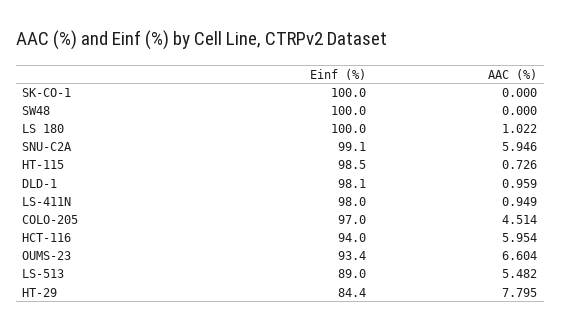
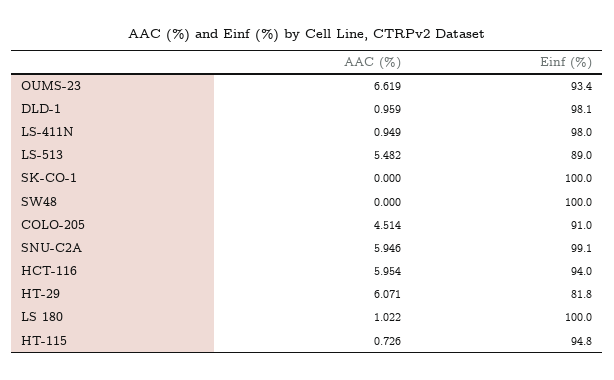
  {
    "Einf (%)": {
      "SK-CO-1": 100,
      "SW48": 100,
      "LS 180": 100,
      "SNU-C2A": 99.1,
-     "HT-115": 98.5,
+     "HT-115": 94.8,
      "DLD-1": 98.1,
      "LS-411N": 98,
-     "COLO-205": 97,
+     "COLO-205": 91,
      "HCT-116": 94,
      "OUMS-23": 93.4,
      "LS-513": 89,
-     "HT-29": 84.4
+     "HT-29": 81.8
    },
    "AAC (%)": {
      "SK-CO-1": 0,
      "SW48": 0,
      "LS 180": 1.022,
      "SNU-C2A": 5.946,
      "HT-115": 0.726,
      "DLD-1": 0.959,
      "LS-411N": 0.949,
      "COLO-205": 4.514,
      "HCT-116": 5.954,
-     "OUMS-23": 6.604,
+     "OUMS-23": 6.619,
      "LS-513": 5.482,
-     "HT-29": 7.795
+     "HT-29": 6.071
    }
  }

